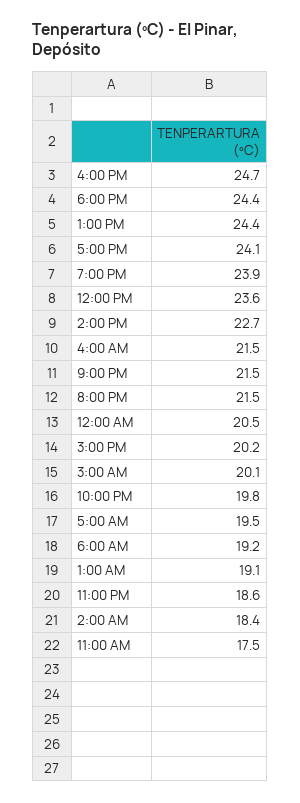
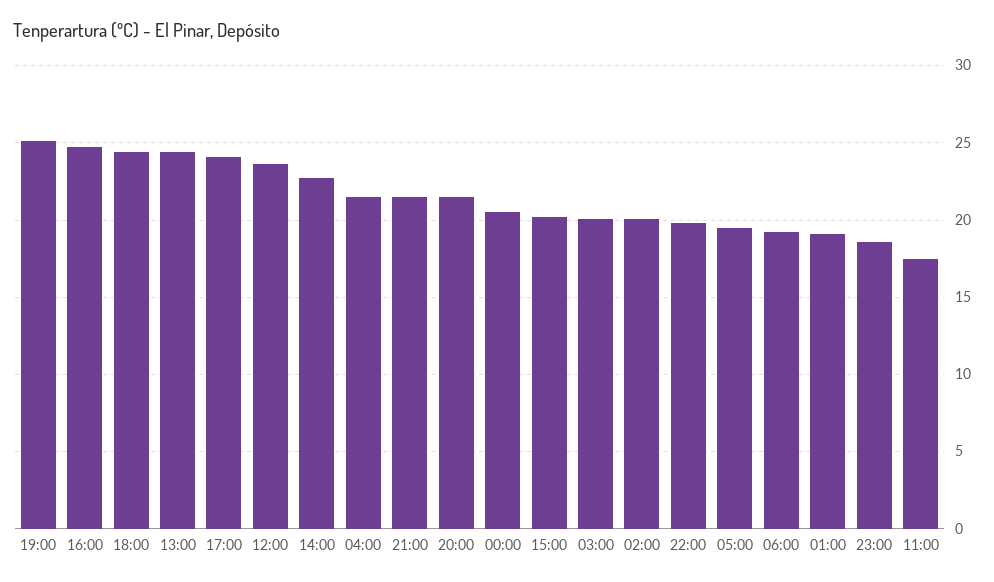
  {
    "4:00 PM": 24.7,
    "6:00 PM": 24.4,
    "1:00 PM": 24.4,
    "5:00 PM": 24.1,
-   "7:00 PM": 23.9,
+   "7:00 PM": 25,
    "12:00 PM": 23.6,
    "2:00 PM": 22.7,
    "4:00 AM": 21.5,
    "9:00 PM": 21.5,
    "8:00 PM": 21.5,
    "12:00 AM": 20.5,
    "3:00 PM": 20.2,
    "3:00 AM": 20.1,
    "10:00 PM": 19.8,
    "5:00 AM": 19.5,
    "6:00 AM": 19.2,
    "1:00 AM": 19.1,
    "11:00 PM": 18.6,
-   "2:00 AM": 18.4,
+   "2:00 AM": 20,
    "11:00 AM": 17.5
  }

